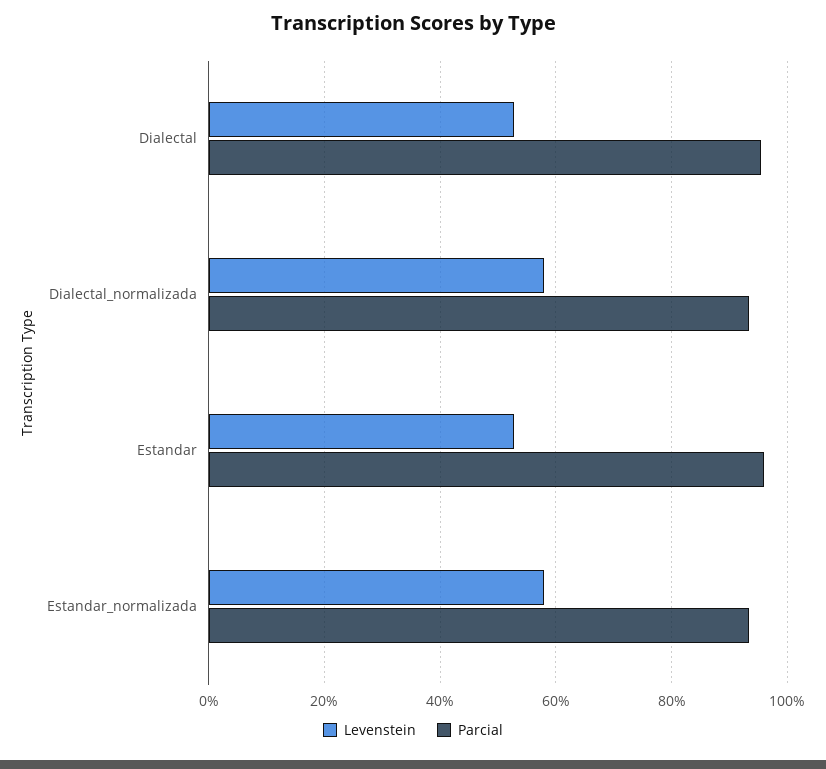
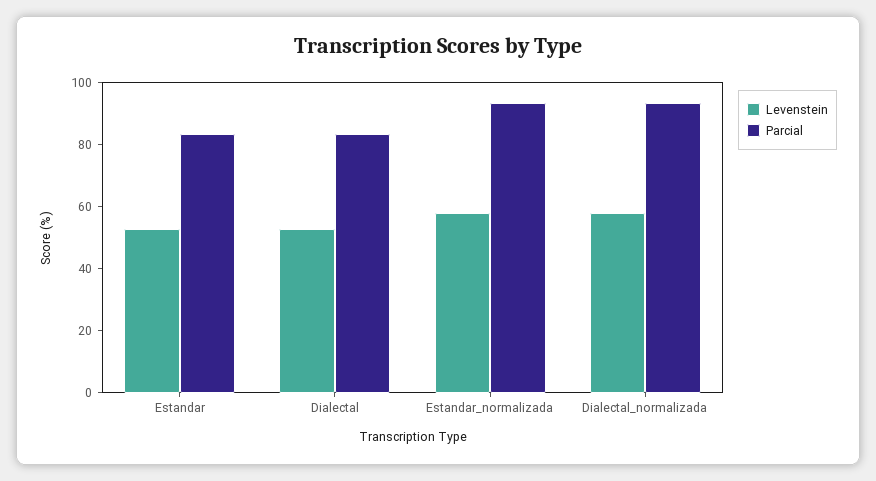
  {
    "Levenstein": {
      "Dialectal": 52,
      "Dialectal_normalizada": 58,
      "Estandar": 52,
      "Estandar_normalizada": 58
    },
    "Parcial": {
-     "Dialectal": 96,
+     "Dialectal": 85,
      "Dialectal_normalizada": 94,
-     "Estandar": 96,
+     "Estandar": 85,
      "Estandar_normalizada": 94
    }
  }

